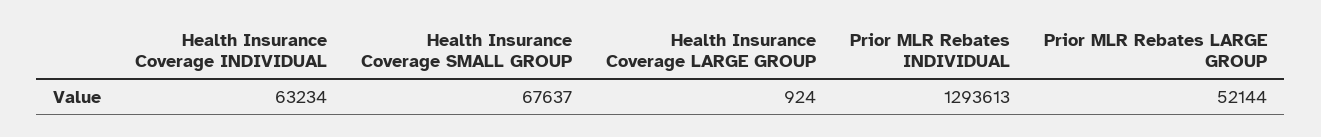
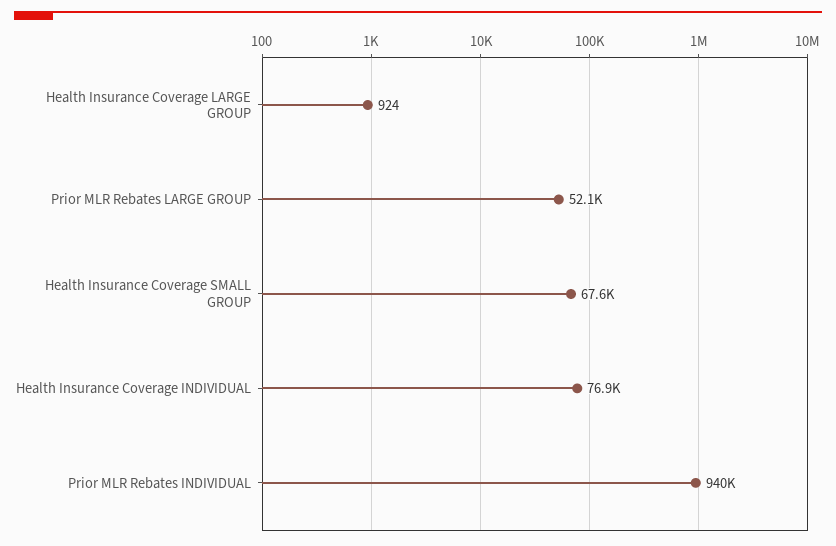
  {
-   "Health Insurance Coverage INDIVIDUAL": 63234,
+   "Health Insurance Coverage INDIVIDUAL": 76900,
    "Health Insurance Coverage SMALL GROUP": 67637,
    "Health Insurance Coverage LARGE GROUP": 924,
-   "Prior MLR Rebates INDIVIDUAL": 1293613,
+   "Prior MLR Rebates INDIVIDUAL": 940000,
    "Prior MLR Rebates LARGE GROUP": 52144
  }

